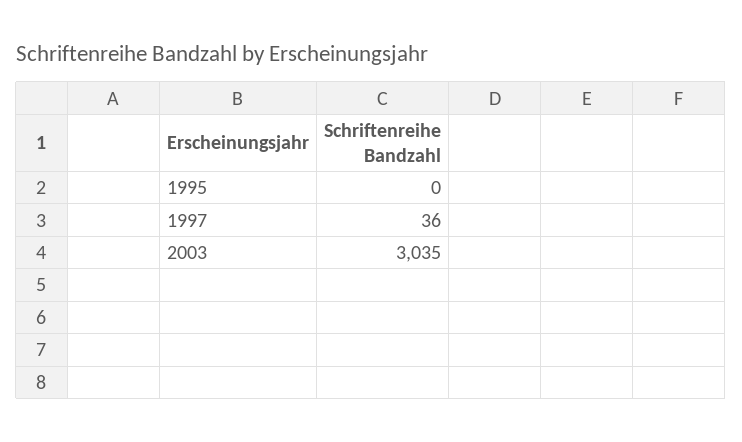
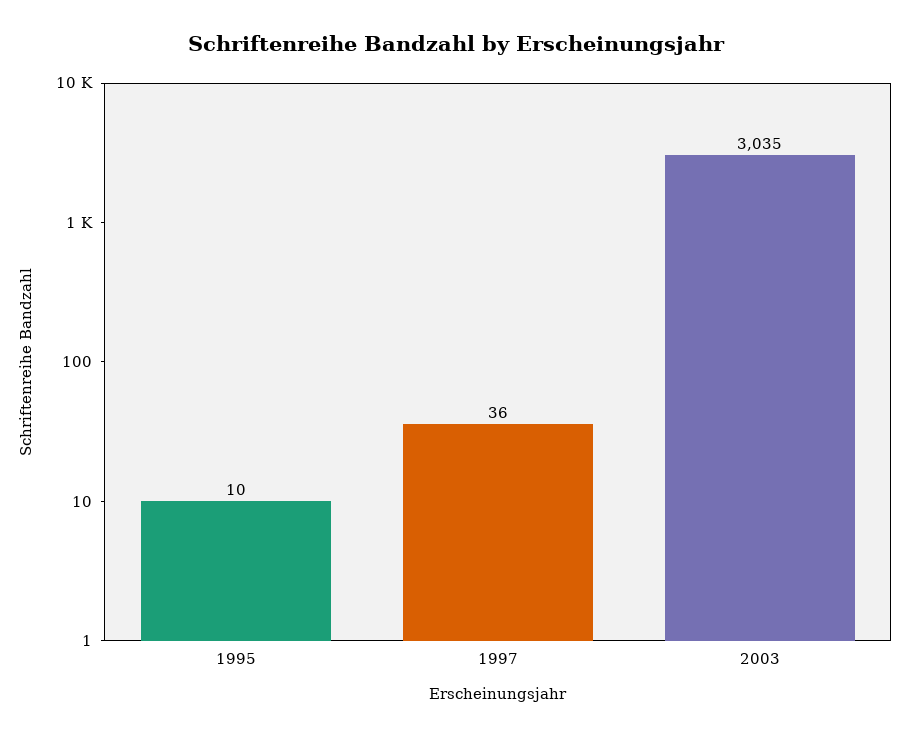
  {
-   "1995": 0,
+   "1995": 10,
    "1997": 36,
    "2003": 3035
  }

